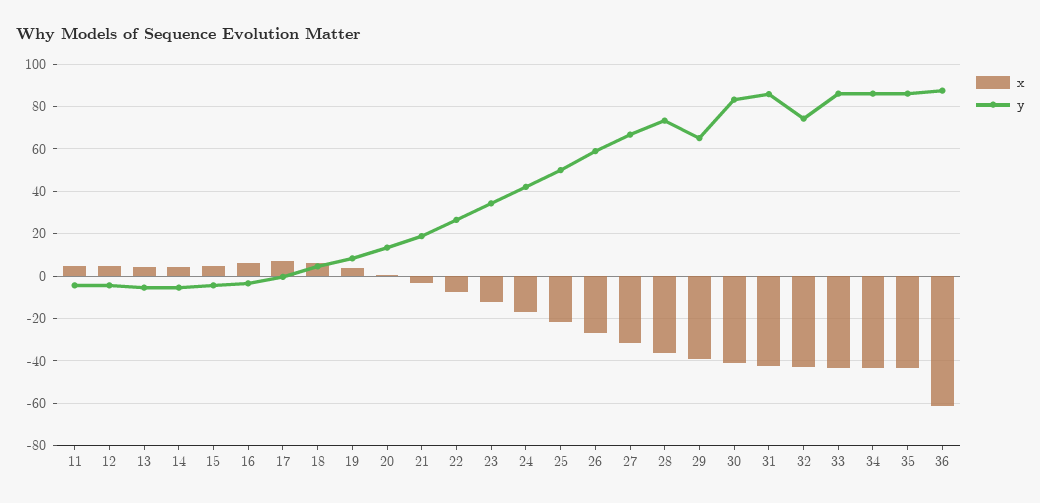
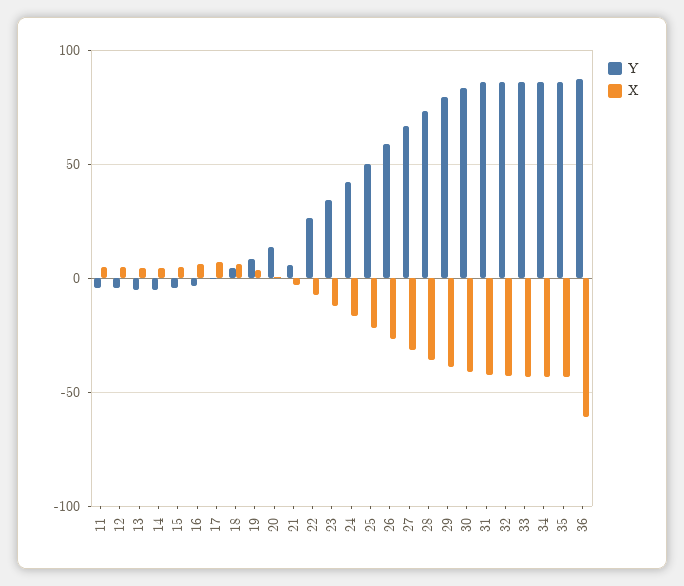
  {
    "x": {
      "11": 5,
      "12": 5,
      "13": 5,
      "14": 5,
      "15": 5,
      "16": 5,
      "17": 5,
      "18": 5,
      "19": 5,
      "20": 0,
      "21": -5,
      "22": -5,
      "23": -10,
      "24": -15,
      "25": -20,
      "26": -25,
      "27": -30,
      "28": -35,
      "29": -40,
      "30": -40,
      "31": -40,
      "32": -45,
      "33": -45,
      "34": -45,
      "35": -45,
      "36": -60
    },
    "y": {
      "11": -5,
      "12": -5,
      "13": -5,
      "14": -5,
      "15": -5,
      "16": -5,
      "17": 0,
      "18": 5,
      "19": 10,
      "20": 15,
-     "21": 20,
+     "21": 5,
      "22": 25,
      "23": 35,
      "24": 40,
      "25": 50,
      "26": 60,
      "27": 65,
      "28": 75,
-     "29": 65,
+     "29": 80,
      "30": 85,
      "31": 85,
-     "32": 75,
+     "32": 85,
      "33": 85,
      "34": 85,
      "35": 85,
      "36": 90
    }
  }

